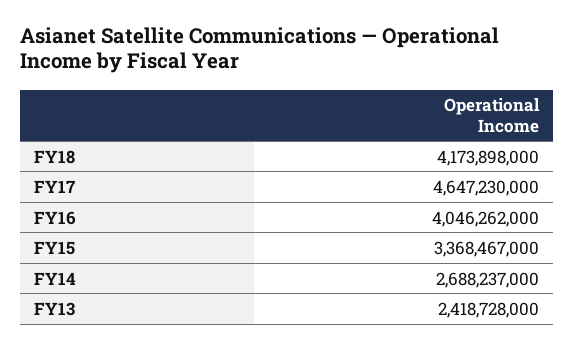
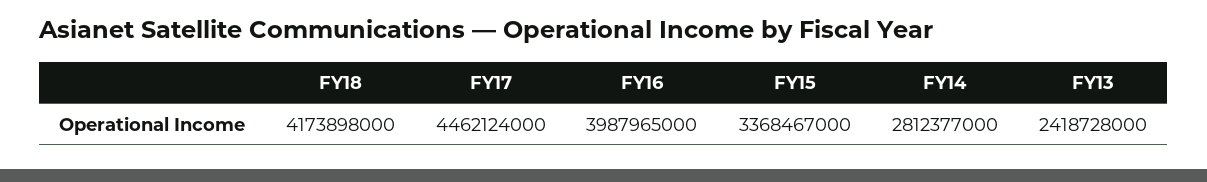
  {
    "FY18": 4173898000,
-   "FY17": 4647230000,
+   "FY17": 4462124000,
-   "FY16": 4046262000,
+   "FY16": 3987965000,
    "FY15": 3368467000,
-   "FY14": 2688237000,
+   "FY14": 2812377000,
    "FY13": 2418728000
  }

